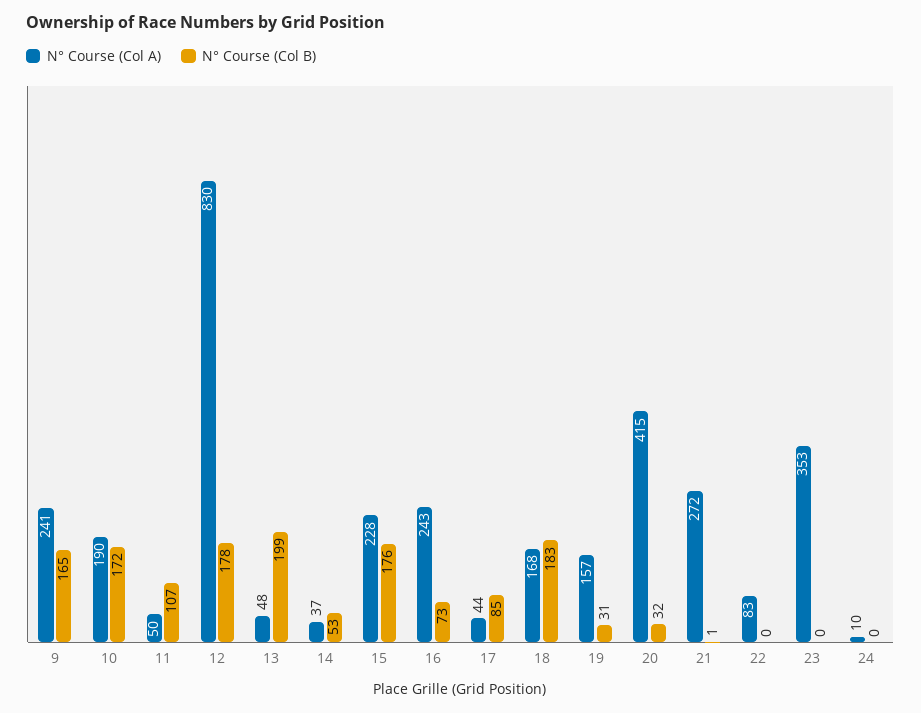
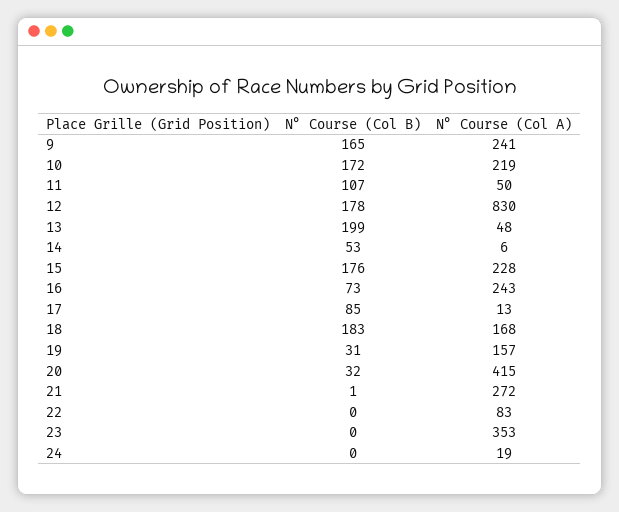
  {
    "N° Course (Col A)": {
      "9": 241,
-     "10": 190,
+     "10": 219,
      "11": 50,
      "12": 830,
      "13": 48,
-     "14": 37,
+     "14": 6,
      "15": 228,
      "16": 243,
-     "17": 44,
+     "17": 13,
      "18": 168,
      "19": 157,
      "20": 415,
      "21": 272,
      "22": 83,
      "23": 353,
-     "24": 10
+     "24": 19
    },
    "N° Course (Col B)": {
      "9": 165,
      "10": 172,
      "11": 107,
      "12": 178,
      "13": 199,
      "14": 53,
      "15": 176,
      "16": 73,
      "17": 85,
      "18": 183,
      "19": 31,
      "20": 32,
      "21": 1,
      "22": 0,
      "23": 0,
      "24": 0
    }
  }

